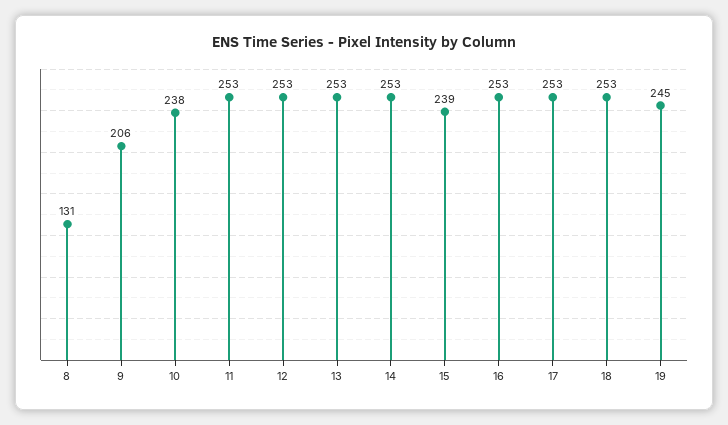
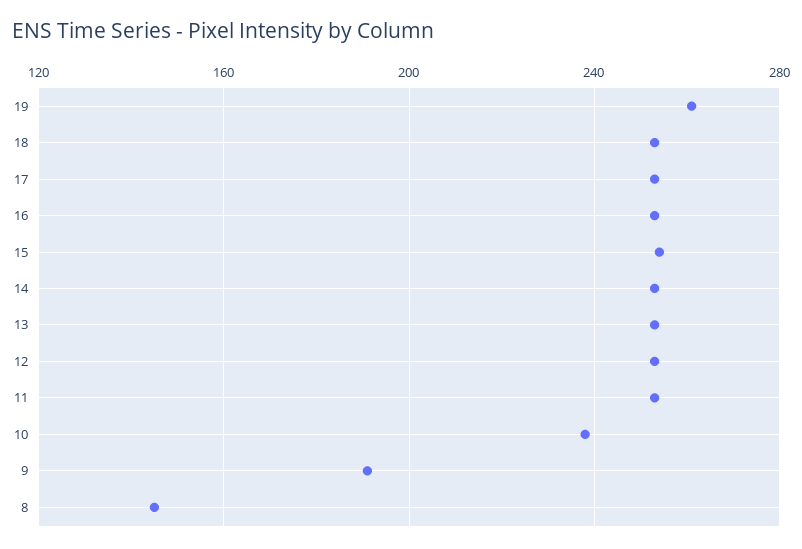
  {
-   "8": 131,
+   "8": 145,
-   "9": 206,
+   "9": 190,
    "10": 238,
    "11": 253,
    "12": 253,
    "13": 253,
    "14": 253,
-   "15": 239,
+   "15": 255,
    "16": 253,
    "17": 253,
    "18": 253,
-   "19": 245
+   "19": 260
  }

